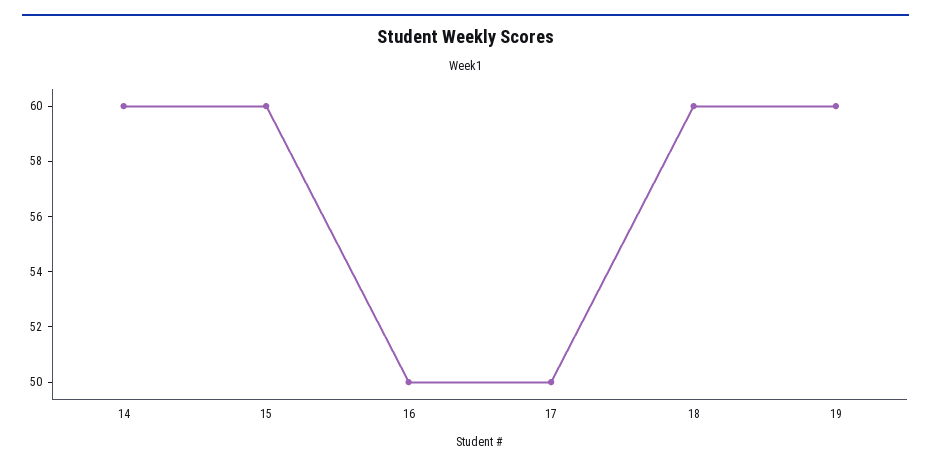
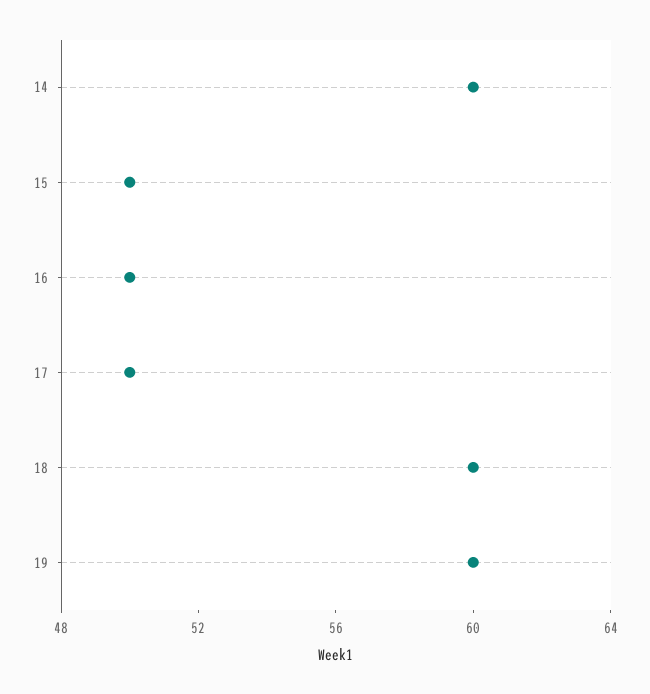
  {
    "14": 60,
-   "15": 60,
+   "15": 50,
    "16": 50,
    "17": 50,
    "18": 60,
    "19": 60
  }

